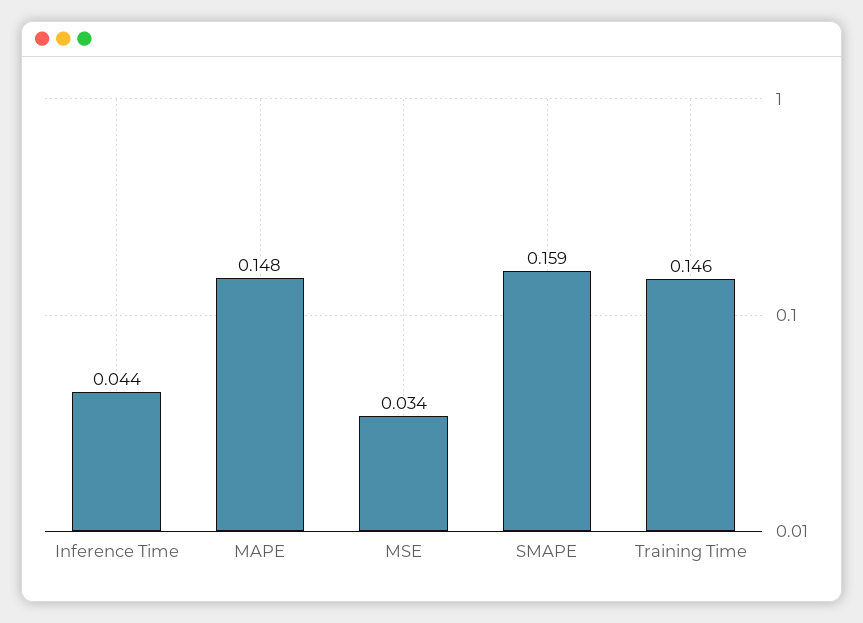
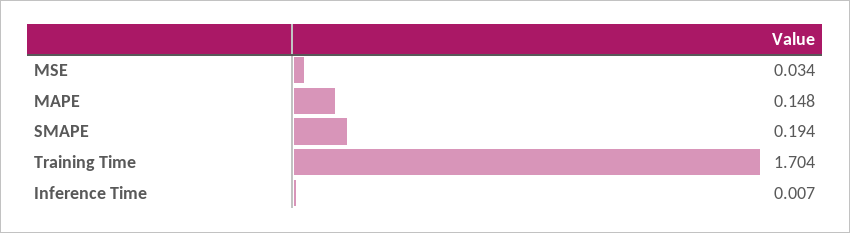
  {
-   "Inference Time": 0.044,
+   "Inference Time": 0.007,
    "MAPE": 0.148,
    "MSE": 0.034,
-   "SMAPE": 0.159,
+   "SMAPE": 0.194,
-   "Training Time": 0.146
+   "Training Time": 1.704
  }

